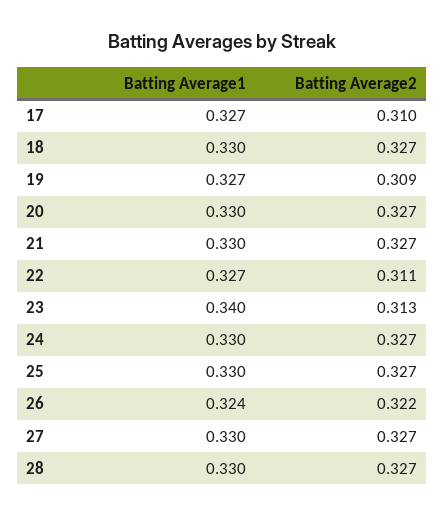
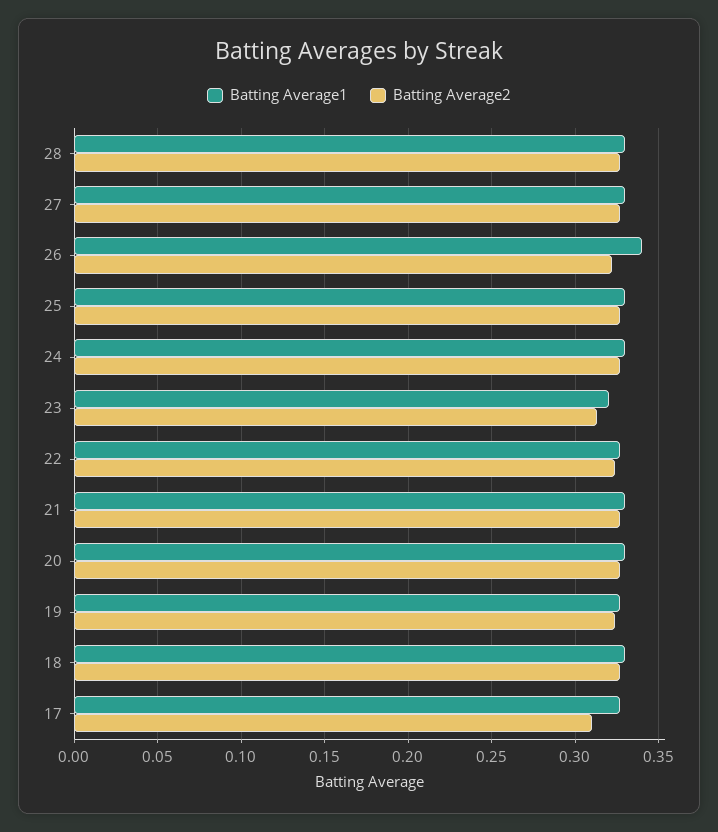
  {
    "Batting Average1": {
      "17": 0.327,
      "18": 0.33,
      "19": 0.327,
      "20": 0.33,
      "21": 0.33,
      "22": 0.327,
-     "23": 0.34,
+     "23": 0.32,
      "24": 0.33,
      "25": 0.33,
-     "26": 0.324,
+     "26": 0.34,
      "27": 0.33,
      "28": 0.33
    },
    "Batting Average2": {
      "17": 0.31,
      "18": 0.327,
-     "19": 0.309,
+     "19": 0.325,
      "20": 0.327,
      "21": 0.327,
-     "22": 0.311,
+     "22": 0.325,
      "23": 0.313,
      "24": 0.327,
      "25": 0.327,
      "26": 0.322,
      "27": 0.327,
      "28": 0.327
    }
  }

